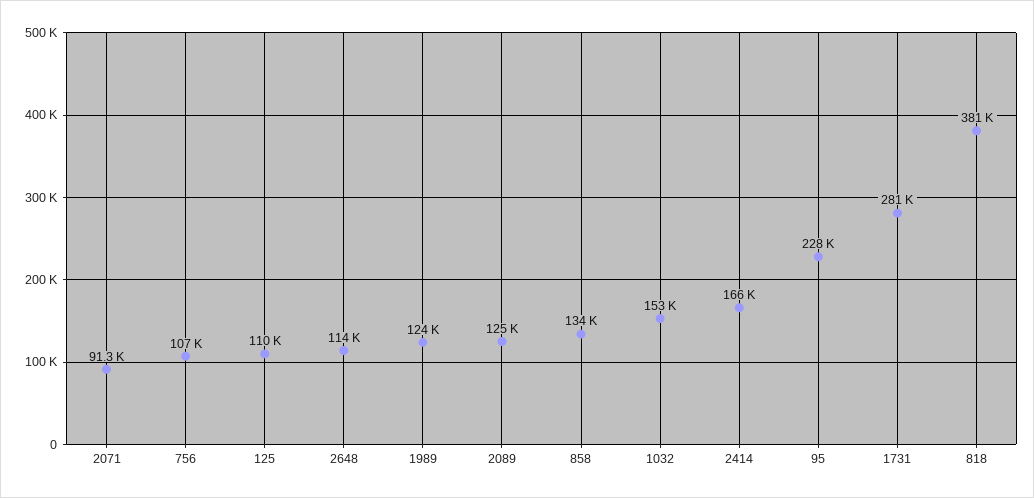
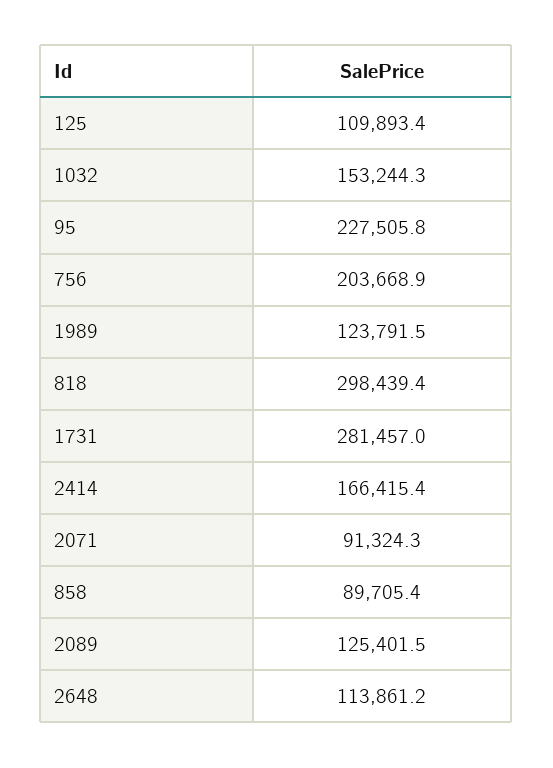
  {
    "2071": 91324.3,
-   "756": 107000,
+   "756": 203668.9,
    "125": 109893.4,
    "2648": 113861.2,
    "1989": 123791.5,
    "2089": 125401.5,
-   "858": 134000,
+   "858": 89705.4,
    "1032": 153244.3,
    "2414": 166415.4,
    "95": 227505.8,
    "1731": 281457,
-   "818": 381000
+   "818": 298439.4
  }

